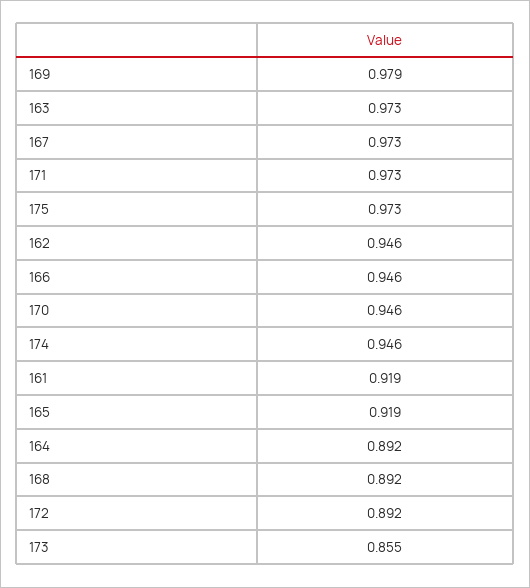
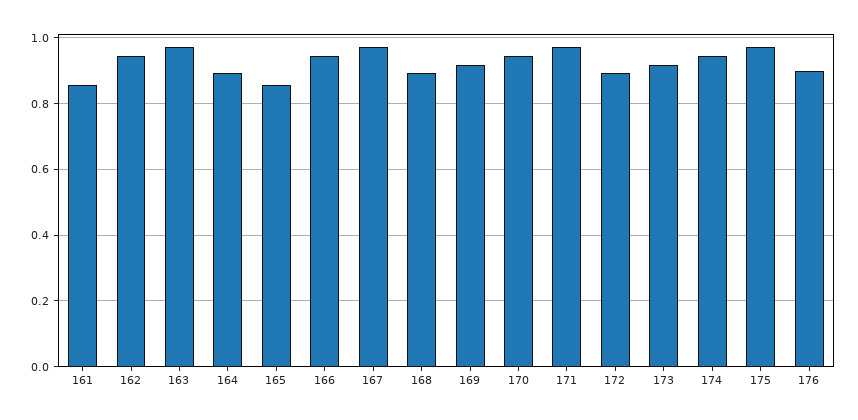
  {
-   "169": 0.979,
+   "169": 0.92,
    "163": 0.973,
    "167": 0.973,
    "171": 0.973,
    "175": 0.973,
    "162": 0.946,
    "166": 0.946,
    "170": 0.946,
    "174": 0.946,
-   "161": 0.919,
+   "161": 0.86,
-   "165": 0.919,
+   "165": 0.86,
    "164": 0.892,
    "168": 0.892,
    "172": 0.892,
-   "173": 0.855
+   "173": 0.92,
+   "176": 0.9
  }

